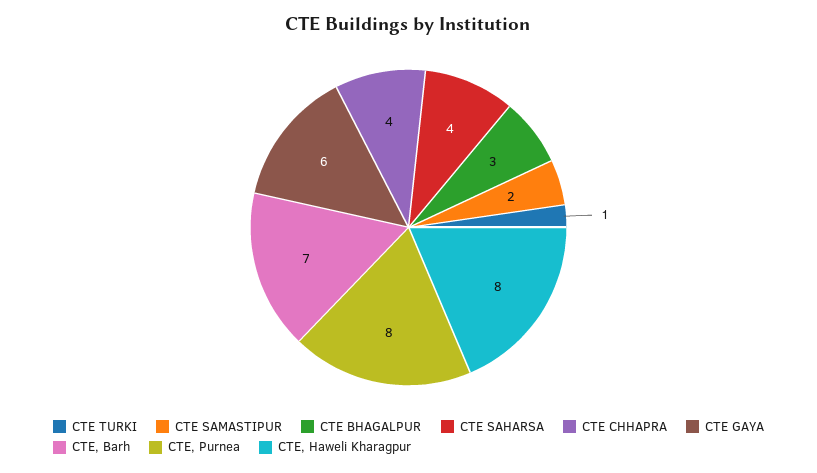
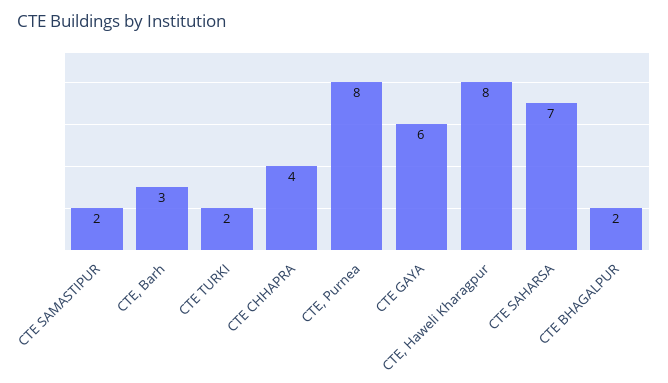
  {
-   "CTE TURKI": 1,
+   "CTE TURKI": 2,
    "CTE SAMASTIPUR": 2,
-   "CTE BHAGALPUR": 3,
+   "CTE BHAGALPUR": 2,
-   "CTE SAHARSA": 4,
+   "CTE SAHARSA": 7,
    "CTE CHHAPRA": 4,
    "CTE GAYA": 6,
-   "CTE, Barh": 7,
+   "CTE, Barh": 3,
    "CTE, Purnea": 8,
    "CTE, Haweli Kharagpur": 8
  }

